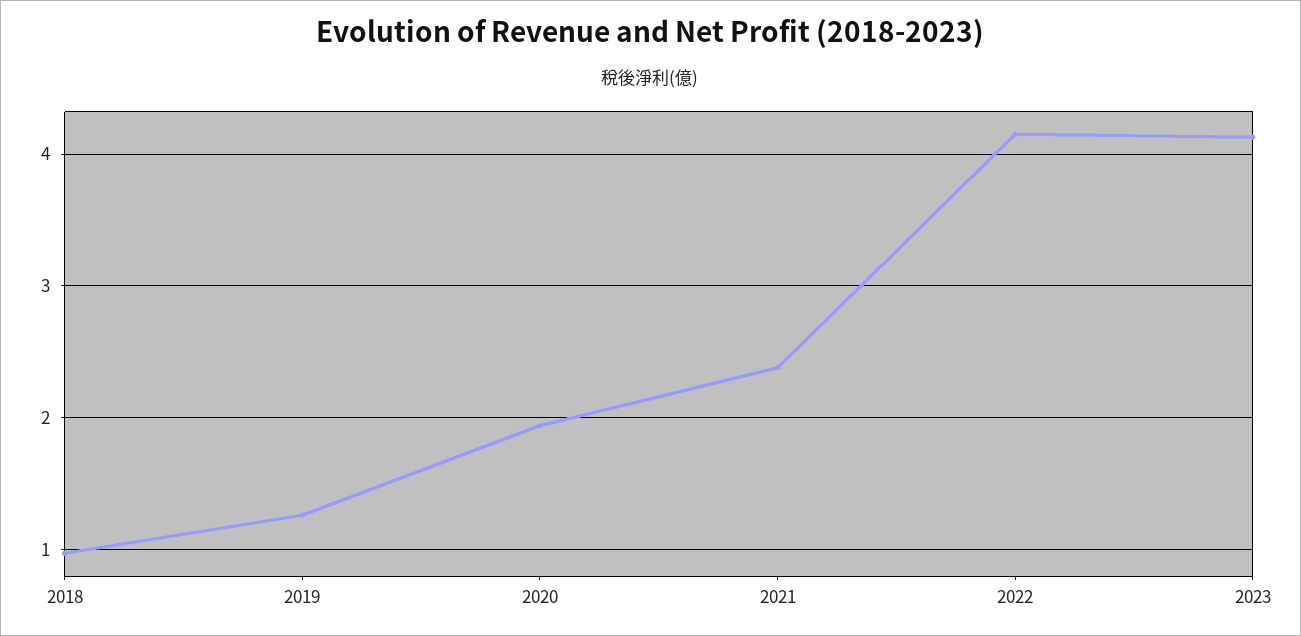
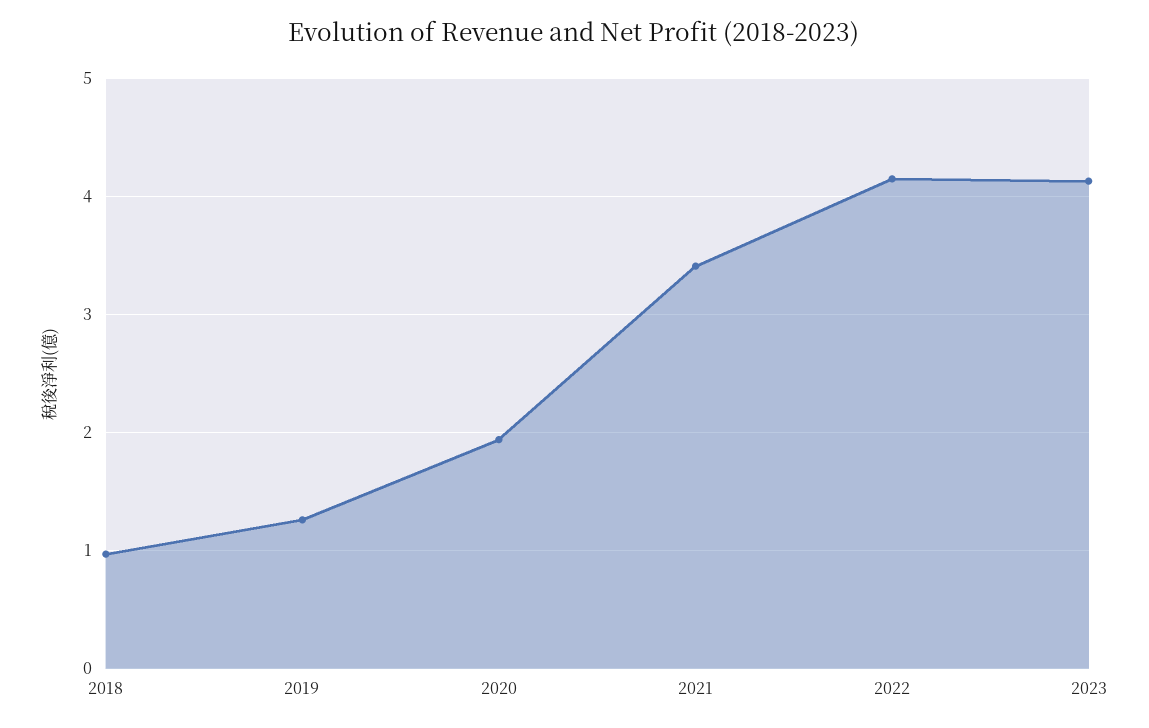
  {
    "2018": 1,
    "2019": 1.3,
    "2020": 1.9,
-   "2021": 2.4,
+   "2021": 3.4,
    "2022": 4.2,
    "2023": 4.1
  }

